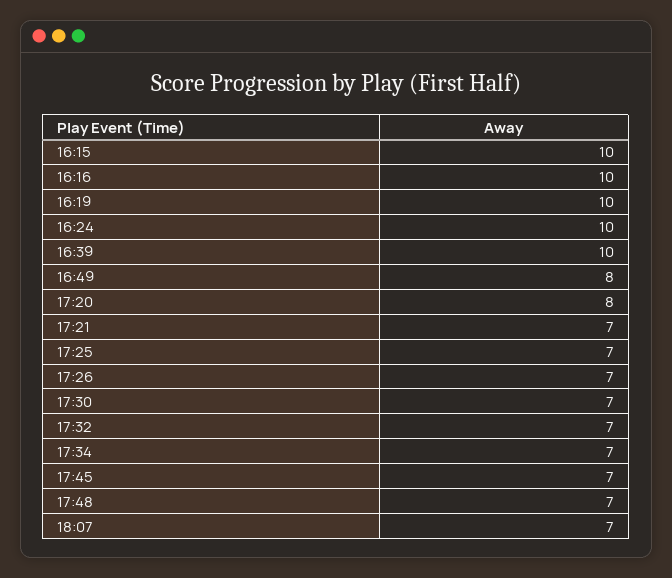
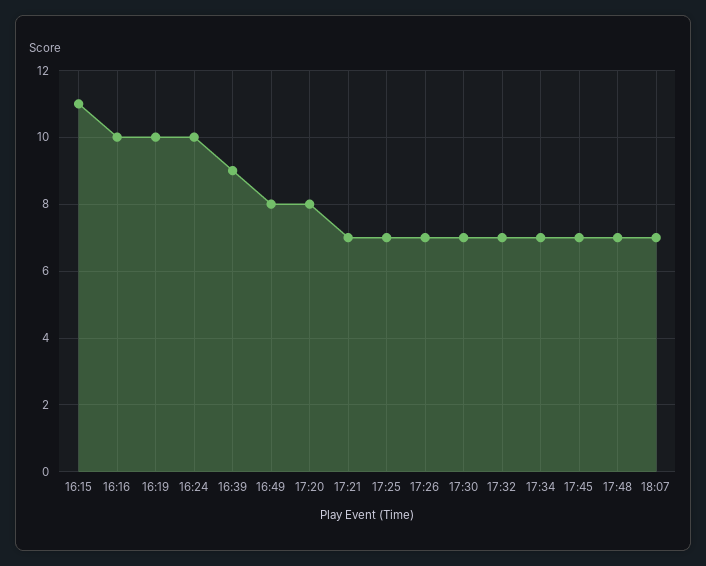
  {
-   "16:15": 10,
+   "16:15": 11,
    "16:16": 10,
    "16:19": 10,
    "16:24": 10,
-   "16:39": 10,
+   "16:39": 9,
    "16:49": 8,
    "17:20": 8,
    "17:21": 7,
    "17:25": 7,
    "17:26": 7,
    "17:30": 7,
    "17:32": 7,
    "17:34": 7,
    "17:45": 7,
    "17:48": 7,
    "18:07": 7
  }

